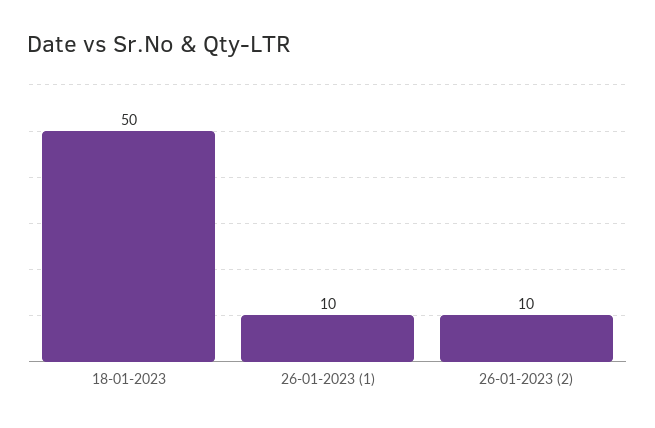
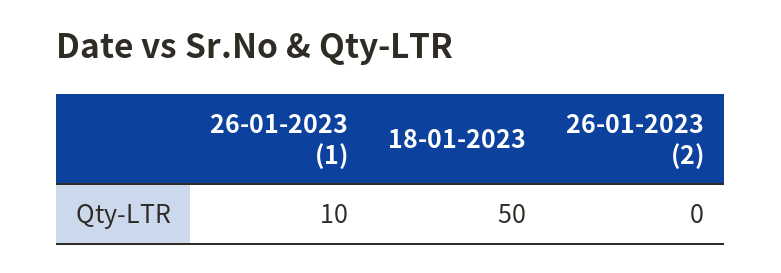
  {
    "18-01-2023": 50,
    "26-01-2023 (1)": 10,
-   "26-01-2023 (2)": 10
+   "26-01-2023 (2)": 0
  }

